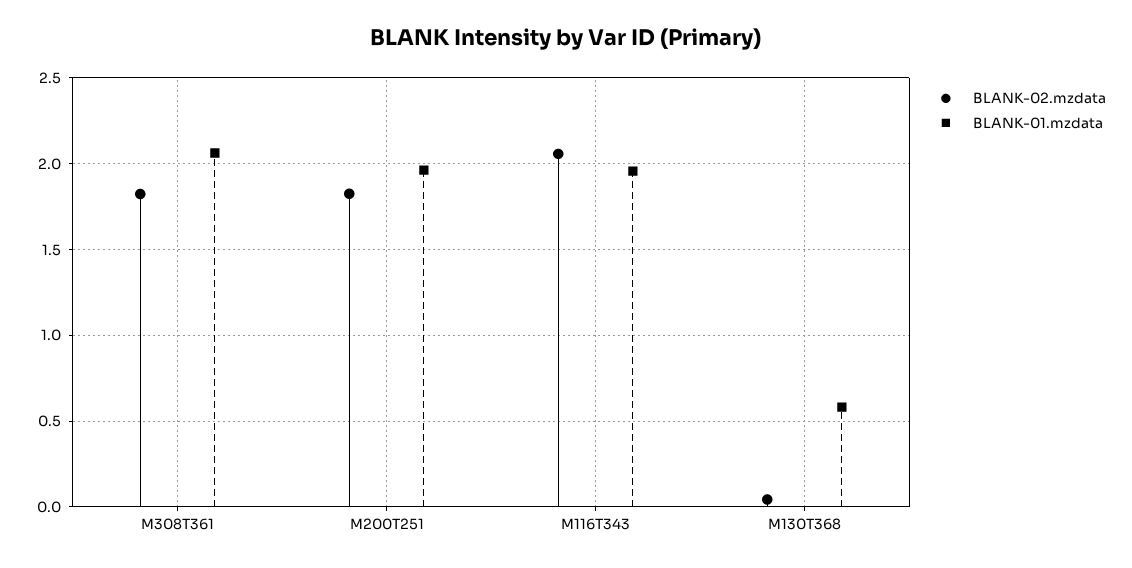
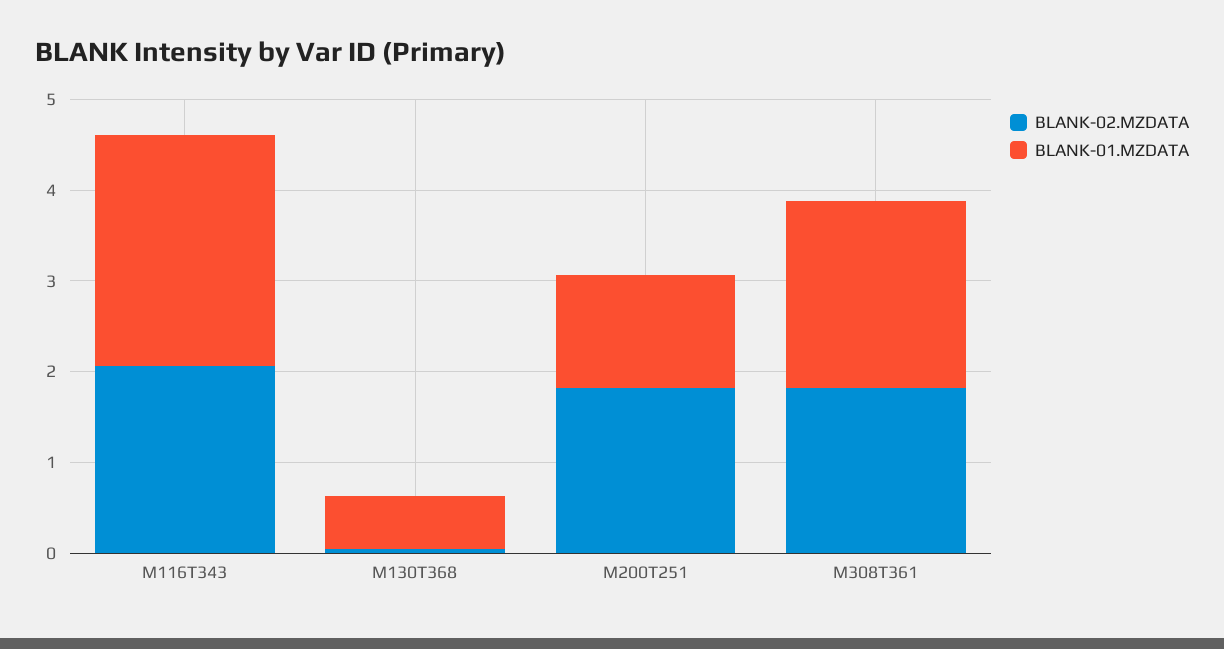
  {
    "BLANK-02.mzdata": {
      "M308T361": 1.8,
      "M200T251": 1.8,
      "M116T343": 2.05,
      "M130T368": 0.05
    },
    "BLANK-01.mzdata": {
      "M308T361": 2.05,
-     "M200T251": 1.95,
+     "M200T251": 1.2,
-     "M116T343": 1.95,
+     "M116T343": 2.6,
      "M130T368": 0.6
    }
  }

